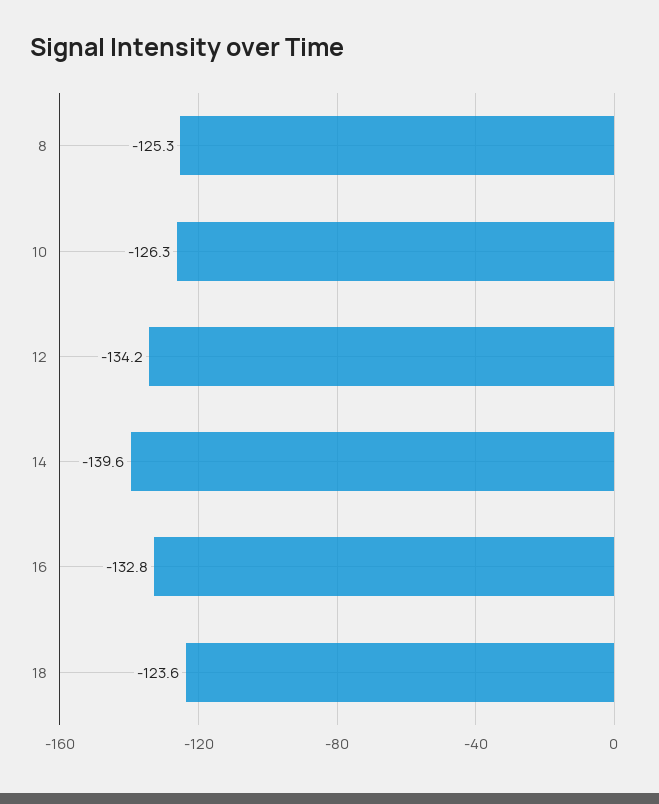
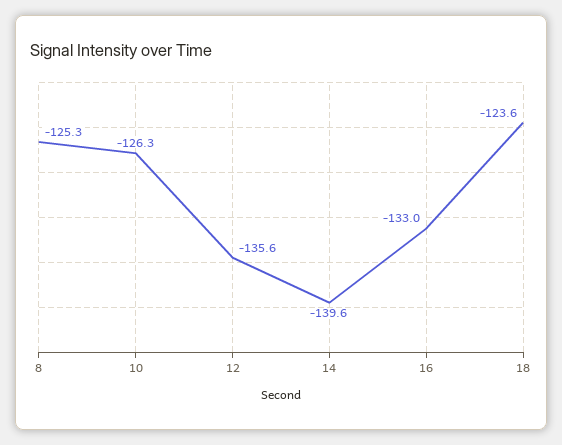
  {
    "8": -125.3,
    "10": -126.3,
-   "12": -134.2,
+   "12": -135.6,
    "14": -139.6,
-   "16": -132.8,
+   "16": -133,
    "18": -123.6
  }

